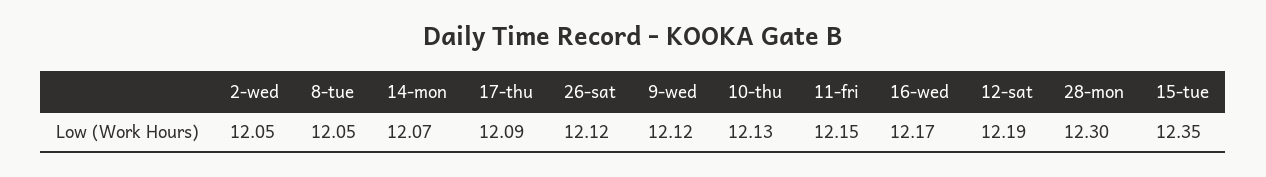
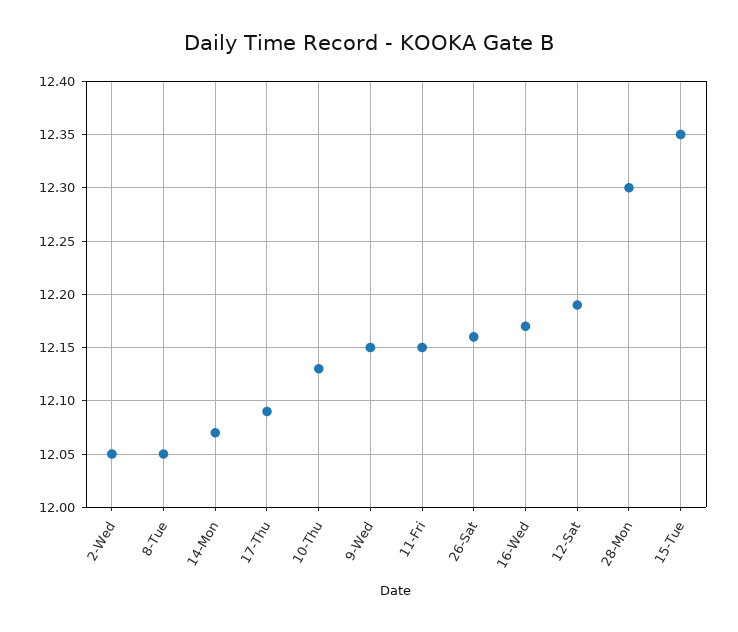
  {
    "2-wed": 12.05,
    "8-tue": 12.05,
    "14-mon": 12.07,
    "17-thu": 12.09,
-   "26-sat": 12.12,
+   "26-sat": 12.16,
-   "9-wed": 12.12,
+   "9-wed": 12.15,
    "10-thu": 12.13,
    "11-fri": 12.15,
    "16-wed": 12.17,
    "12-sat": 12.19,
    "28-mon": 12.3,
    "15-tue": 12.35
  }

